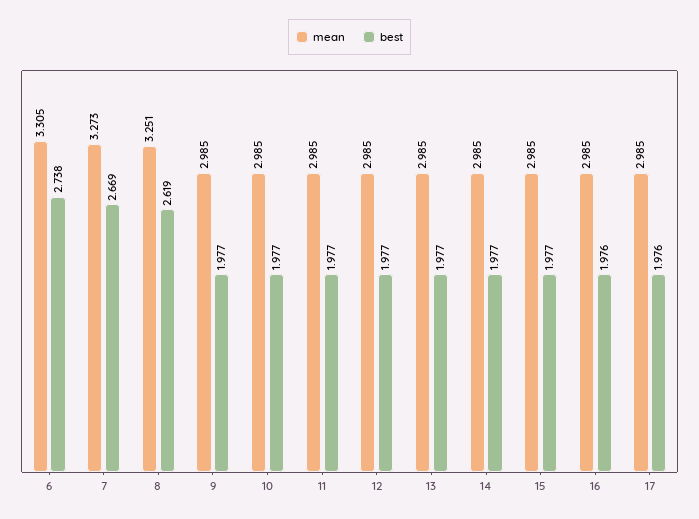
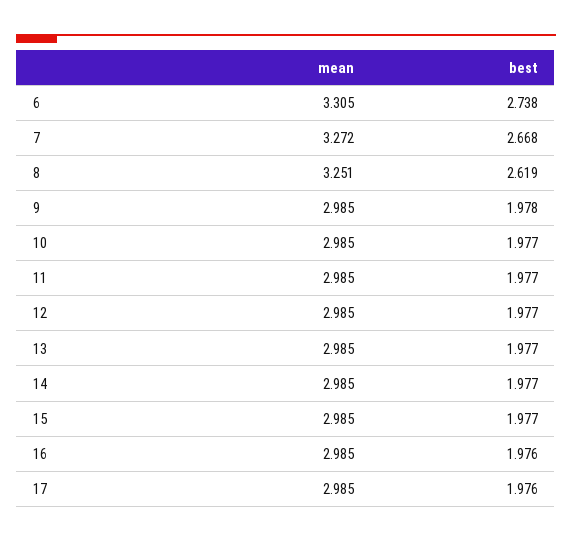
  {
    "mean": {
      "6": 3.305,
-     "7": 3.273,
+     "7": 3.272,
      "8": 3.251,
      "9": 2.985,
      "10": 2.985,
      "11": 2.985,
      "12": 2.985,
      "13": 2.985,
      "14": 2.985,
      "15": 2.985,
      "16": 2.985,
      "17": 2.985
    },
    "best": {
      "6": 2.738,
-     "7": 2.669,
+     "7": 2.668,
      "8": 2.619,
-     "9": 1.977,
+     "9": 1.978,
      "10": 1.977,
      "11": 1.977,
      "12": 1.977,
      "13": 1.977,
      "14": 1.977,
      "15": 1.977,
      "16": 1.976,
      "17": 1.976
    }
  }

